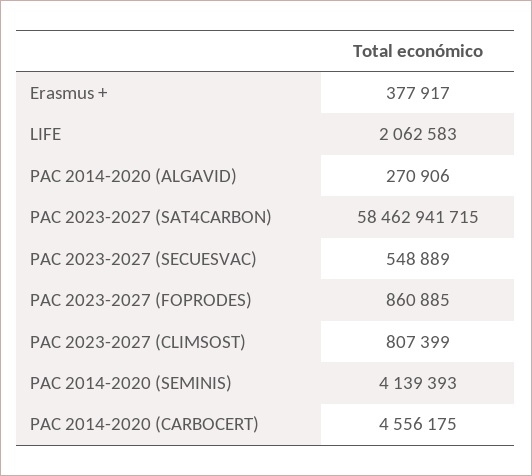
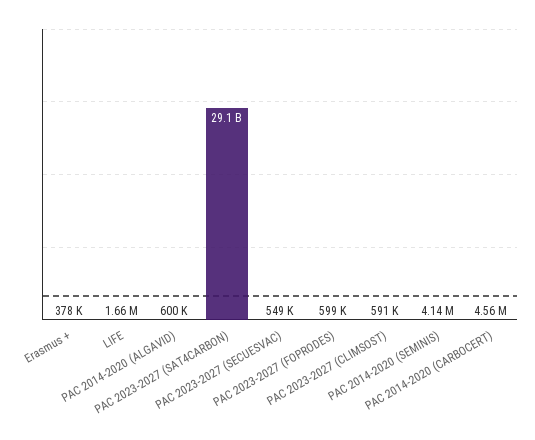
  {
    "Erasmus +": 377917,
-   "LIFE": 2062583,
+   "LIFE": 1660000,
-   "PAC 2014-2020 (ALGAVID)": 270906,
+   "PAC 2014-2020 (ALGAVID)": 600000,
-   "PAC 2023-2027 (SAT4CARBON)": 58462941715,
+   "PAC 2023-2027 (SAT4CARBON)": 29100000000,
    "PAC 2023-2027 (SECUESVAC)": 548889,
-   "PAC 2023-2027 (FOPRODES)": 860885,
+   "PAC 2023-2027 (FOPRODES)": 599000,
-   "PAC 2023-2027 (CLIMSOST)": 807399,
+   "PAC 2023-2027 (CLIMSOST)": 591000,
    "PAC 2014-2020 (SEMINIS)": 4139393,
    "PAC 2014-2020 (CARBOCERT)": 4556175
  }

